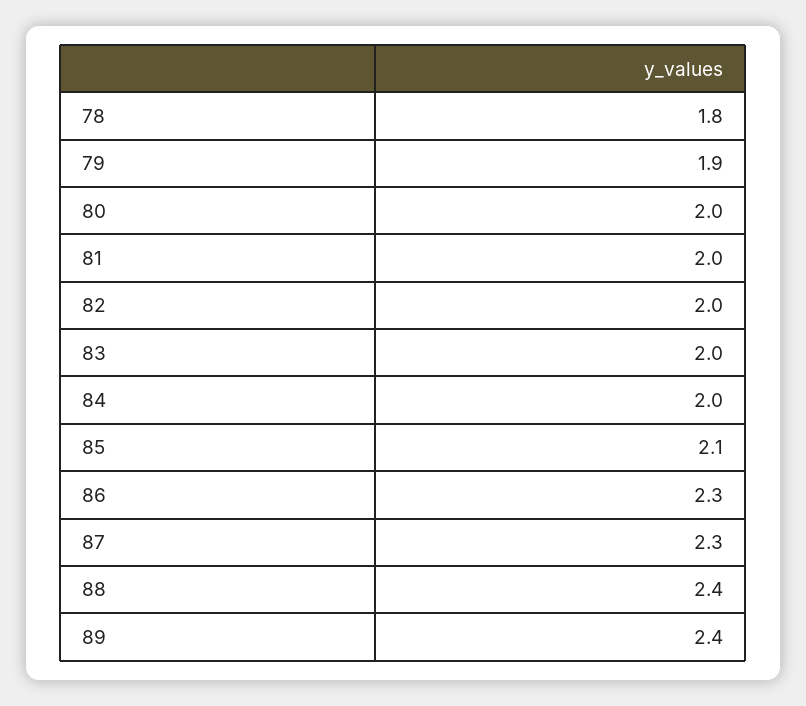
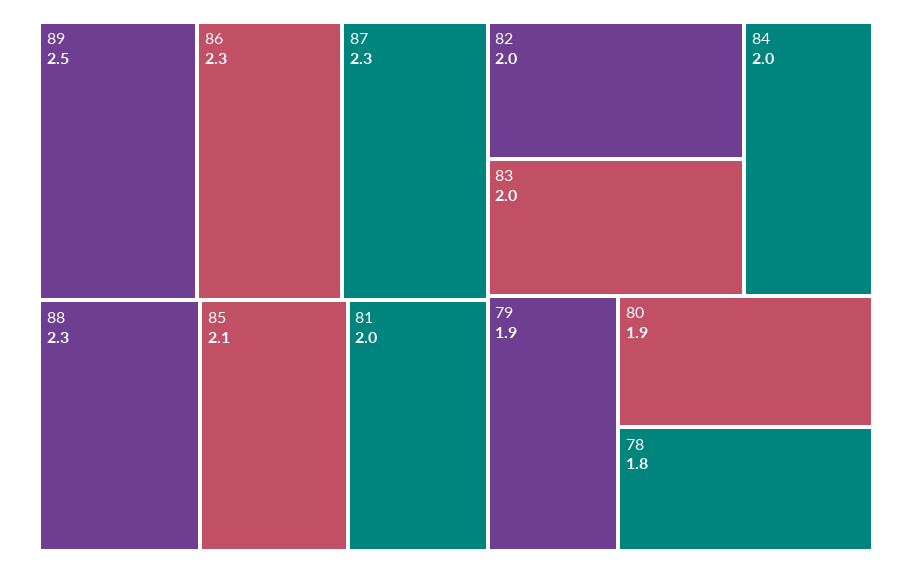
  {
    "78": 1.8,
    "79": 1.9,
-   "80": 2,
+   "80": 1.9,
    "81": 2,
    "82": 2,
    "83": 2,
    "84": 2,
    "85": 2.1,
    "86": 2.3,
    "87": 2.3,
-   "88": 2.4,
+   "88": 2.3,
-   "89": 2.4
+   "89": 2.5
  }

